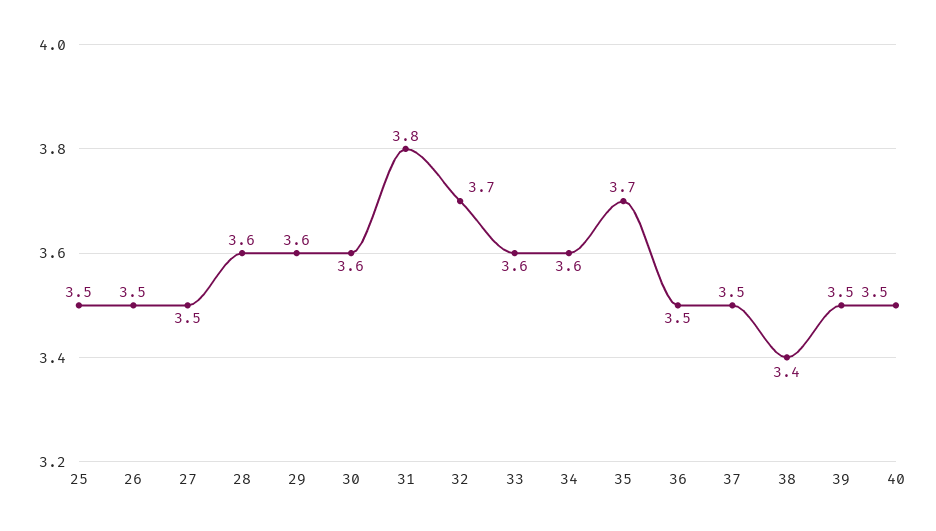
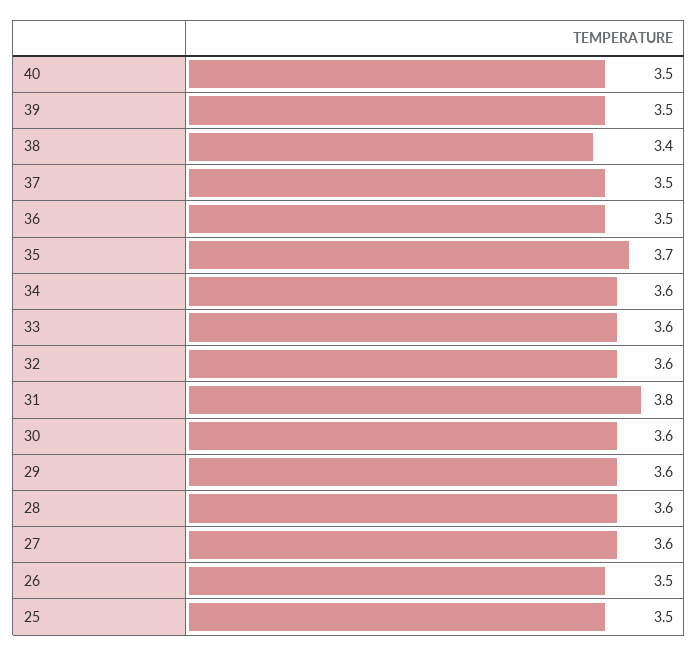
  {
    "25": 3.5,
    "26": 3.5,
-   "27": 3.5,
+   "27": 3.6,
    "28": 3.6,
    "29": 3.6,
    "30": 3.6,
    "31": 3.8,
-   "32": 3.7,
+   "32": 3.6,
    "33": 3.6,
    "34": 3.6,
    "35": 3.7,
    "36": 3.5,
    "37": 3.5,
    "38": 3.4,
    "39": 3.5,
    "40": 3.5
  }

